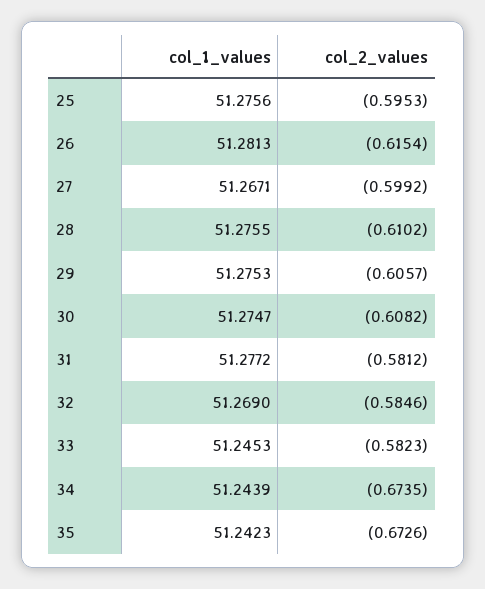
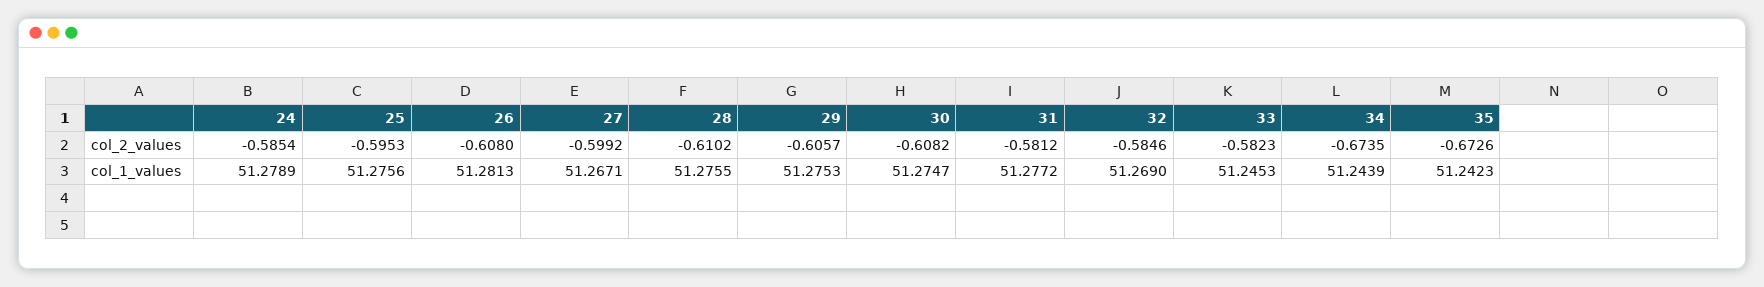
  {
    "col_1_values": {
      "25": 51.2756,
      "26": 51.2813,
      "27": 51.2671,
      "28": 51.2755,
      "29": 51.2753,
      "30": 51.2747,
      "31": 51.2772,
      "32": 51.269,
      "33": 51.2453,
      "34": 51.2439,
-     "35": 51.2423
+     "35": 51.2423,
+     "24": 51.2789
    },
    "col_2_values": {
      "25": -0.5953,
-     "26": -0.6154,
+     "26": -0.608,
      "27": -0.5992,
      "28": -0.6102,
      "29": -0.6057,
      "30": -0.6082,
      "31": -0.5812,
      "32": -0.5846,
      "33": -0.5823,
      "34": -0.6735,
-     "35": -0.6726
+     "35": -0.6726,
+     "24": -0.5854
    }
  }

